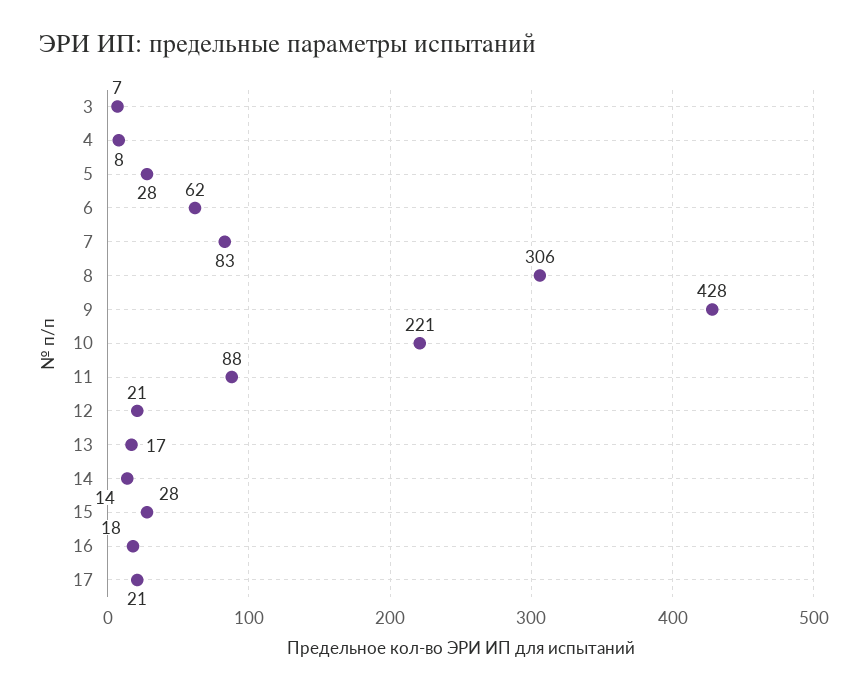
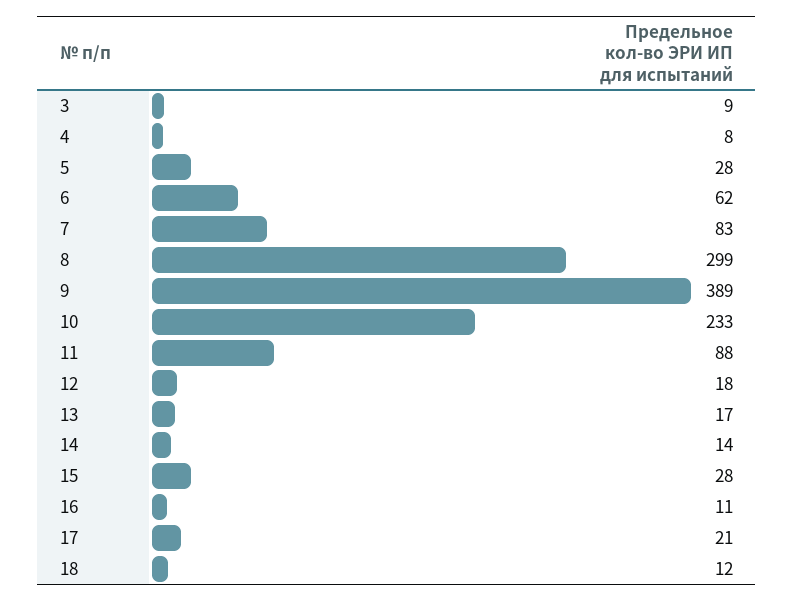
  {
-   "3": 7,
+   "3": 9,
    "4": 8,
    "5": 28,
    "6": 62,
    "7": 83,
-   "8": 306,
+   "8": 299,
-   "9": 428,
+   "9": 389,
-   "10": 221,
+   "10": 233,
    "11": 88,
-   "12": 21,
+   "12": 18,
    "13": 17,
    "14": 14,
    "15": 28,
-   "16": 18,
+   "16": 11,
-   "17": 21
+   "17": 21,
+   "18": 12
  }

